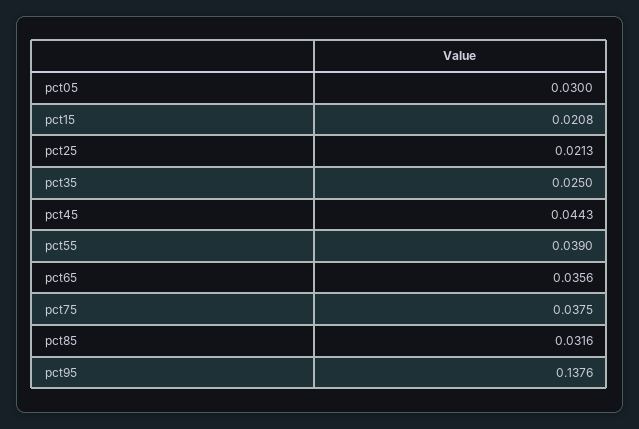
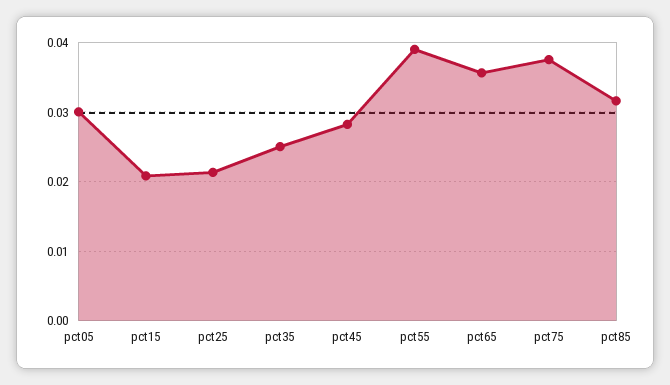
  {
    "pct05": 0.03,
    "pct15": 0.0208,
    "pct25": 0.0213,
    "pct35": 0.025,
-   "pct45": 0.0443,
+   "pct45": 0.028,
    "pct55": 0.039,
    "pct65": 0.0356,
    "pct75": 0.0375,
-   "pct85": 0.0316,
+   "pct85": 0.0316
-   "pct95": 0.1376
  }

